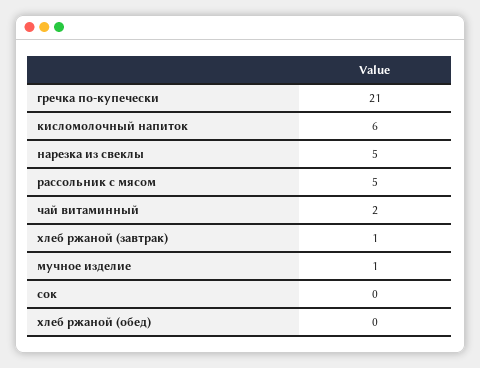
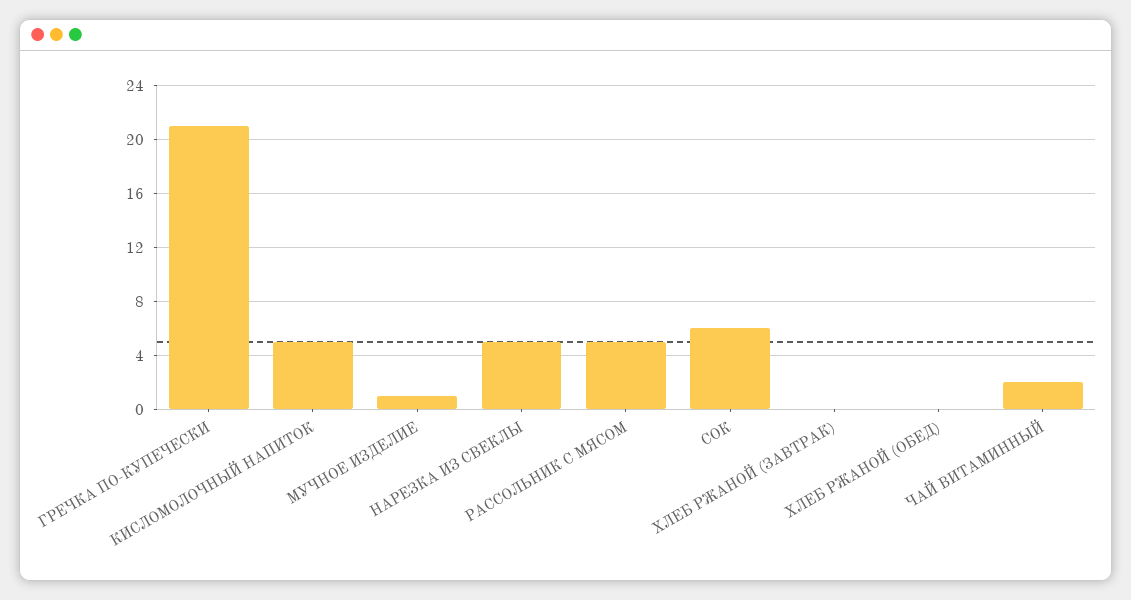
  {
    "гречка по-купечески": 21,
-   "кисломолочный напиток": 6,
+   "кисломолочный напиток": 5,
    "нарезка из свеклы": 5,
    "рассольник с мясом": 5,
    "чай витаминный": 2,
-   "хлеб ржаной (завтрак)": 1,
+   "хлеб ржаной (завтрак)": 0,
    "мучное изделие": 1,
-   "сок": 0,
+   "сок": 6,
    "хлеб ржаной (обед)": 0
  }

